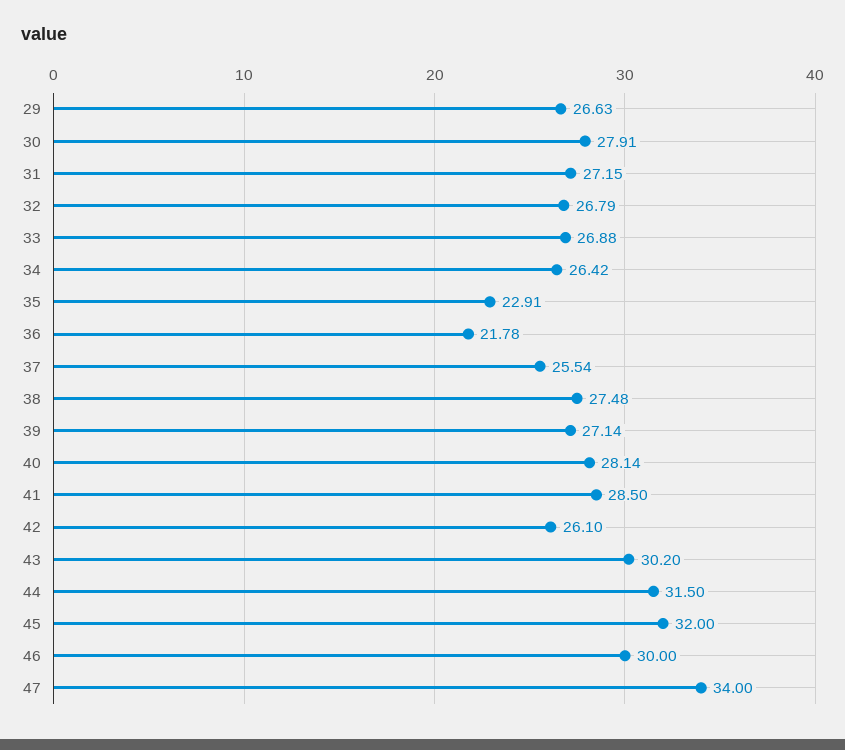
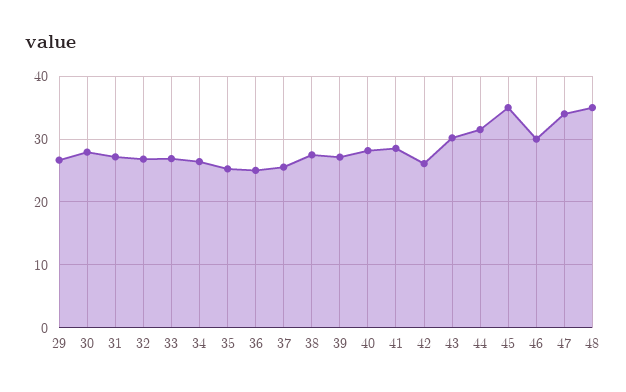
  {
    "29": 26.63,
    "30": 27.91,
    "31": 27.15,
    "32": 26.79,
    "33": 26.88,
    "34": 26.42,
-   "35": 22.91,
+   "35": 25,
-   "36": 21.78,
+   "36": 25,
    "37": 25.54,
    "38": 27.48,
    "39": 27.14,
    "40": 28.14,
    "41": 28.5,
    "42": 26.1,
    "43": 30.2,
    "44": 31.5,
-   "45": 32,
+   "45": 35,
    "46": 30,
-   "47": 34
+   "47": 34,
+   "48": 35
  }

